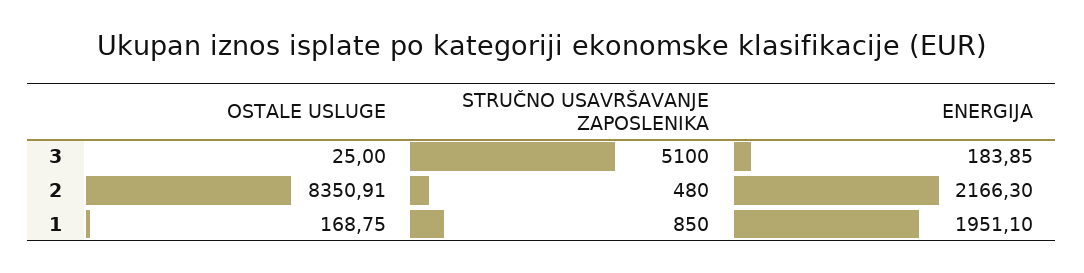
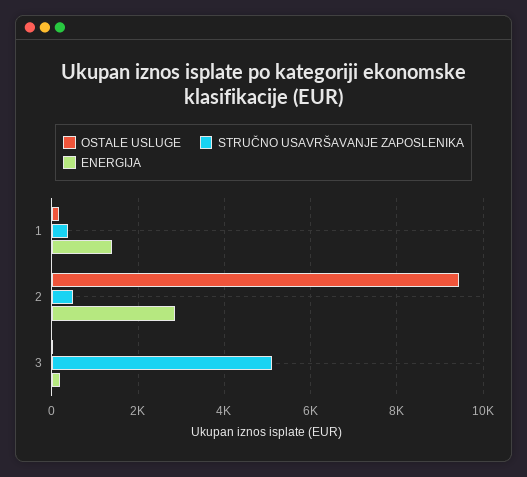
  {
    "OSTALE USLUGE": {
      "3": 25,
-     "2": 8350.91,
+     "2": 9400,
      "1": 168.75
    },
    "STRUČNO USAVRŠAVANJE ZAPOSLENIKA": {
      "3": 5100,
      "2": 480,
-     "1": 850
+     "1": 400
    },
    "ENERGIJA": {
      "3": 183.85,
-     "2": 2166.3,
+     "2": 2800,
-     "1": 1951.1
+     "1": 1400
    }
  }

